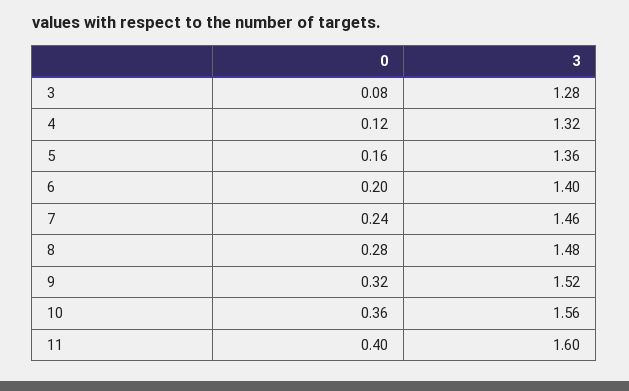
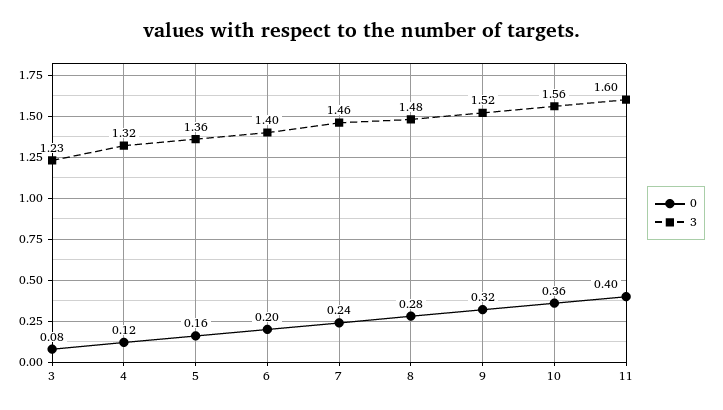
  {
    "0": {
      "3": 0.08,
      "4": 0.12,
      "5": 0.16,
      "6": 0.2,
      "7": 0.24,
      "8": 0.28,
      "9": 0.32,
      "10": 0.36,
      "11": 0.4
    },
    "3": {
-     "3": 1.28,
+     "3": 1.23,
      "4": 1.32,
      "5": 1.36,
      "6": 1.4,
      "7": 1.46,
      "8": 1.48,
      "9": 1.52,
      "10": 1.56,
      "11": 1.6
    }
  }

